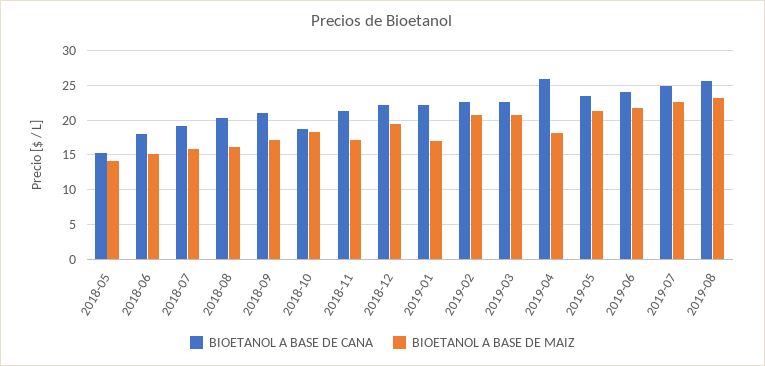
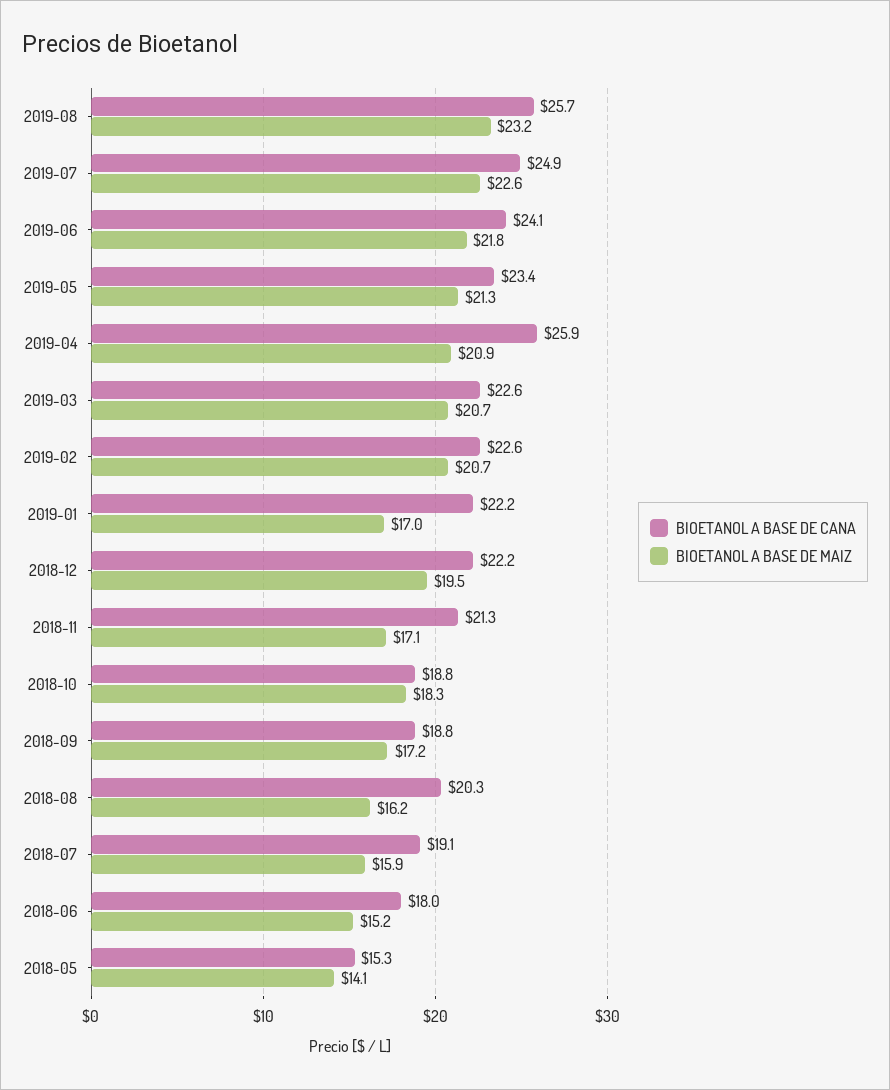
  {
    "BIOETANOL A BASE DE CANA": {
      "2018-05": 15.3,
      "2018-06": 18,
      "2018-07": 19.1,
      "2018-08": 20.3,
-     "2018-09": 21,
+     "2018-09": 18.8,
      "2018-10": 18.8,
      "2018-11": 21.3,
      "2018-12": 22.2,
      "2019-01": 22.2,
      "2019-02": 22.6,
      "2019-03": 22.6,
      "2019-04": 25.9,
      "2019-05": 23.4,
      "2019-06": 24.1,
      "2019-07": 24.9,
      "2019-08": 25.7
    },
    "BIOETANOL A BASE DE MAIZ": {
      "2018-05": 14.1,
      "2018-06": 15.2,
      "2018-07": 15.9,
      "2018-08": 16.2,
      "2018-09": 17.2,
      "2018-10": 18.3,
      "2018-11": 17.1,
      "2018-12": 19.5,
      "2019-01": 17,
      "2019-02": 20.7,
      "2019-03": 20.7,
-     "2019-04": 18,
+     "2019-04": 20.9,
      "2019-05": 21.3,
      "2019-06": 21.8,
      "2019-07": 22.6,
      "2019-08": 23.2
    }
  }

